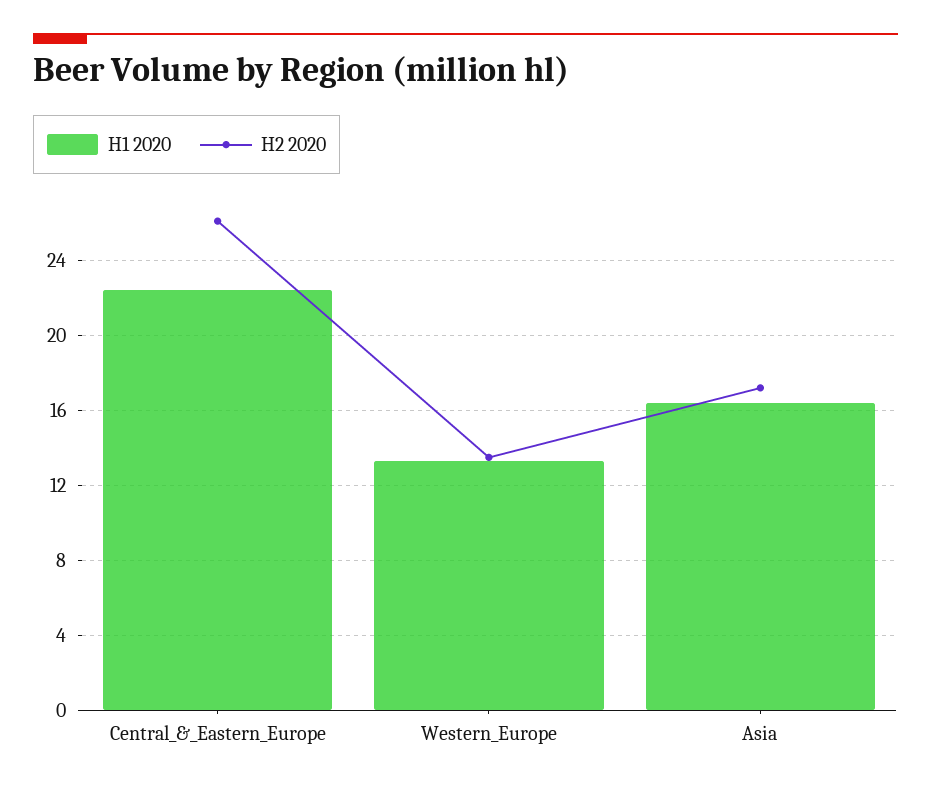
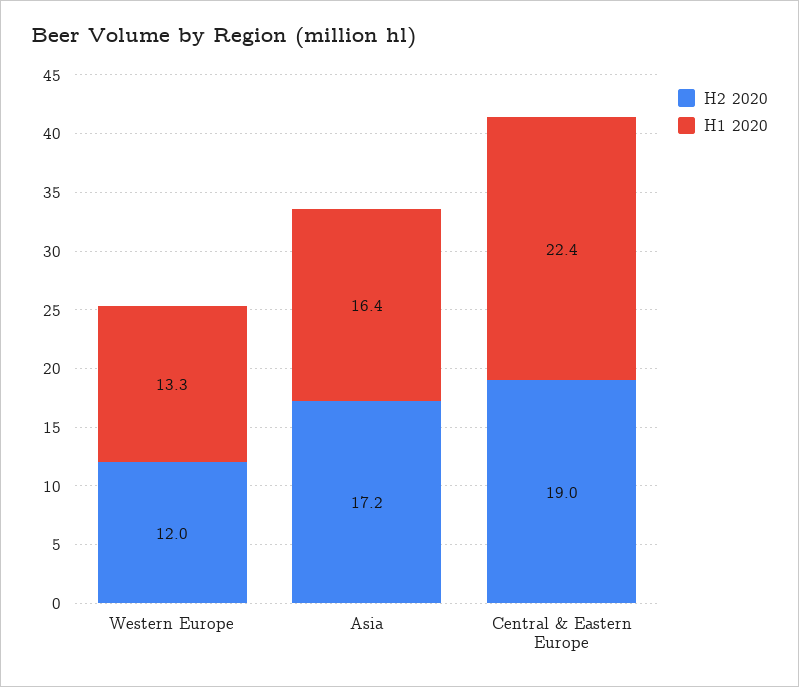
  {
    "H1 2020": {
      "Central_&_Eastern_Europe": 22.4,
      "Western_Europe": 13.3,
      "Asia": 16.4
    },
    "H2 2020": {
-     "Central_&_Eastern_Europe": 26,
+     "Central_&_Eastern_Europe": 19,
-     "Western_Europe": 13.5,
+     "Western_Europe": 12,
      "Asia": 17.2
    }
  }

